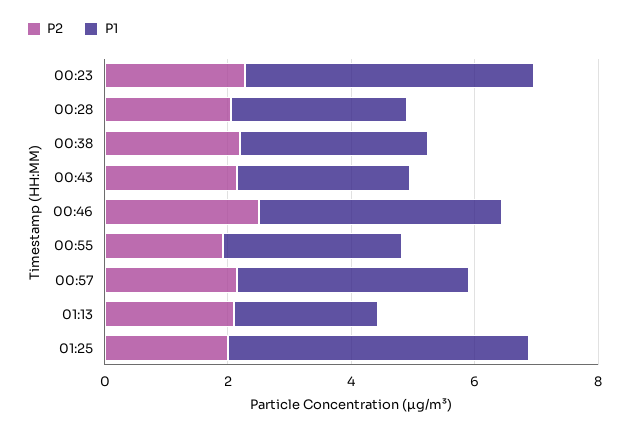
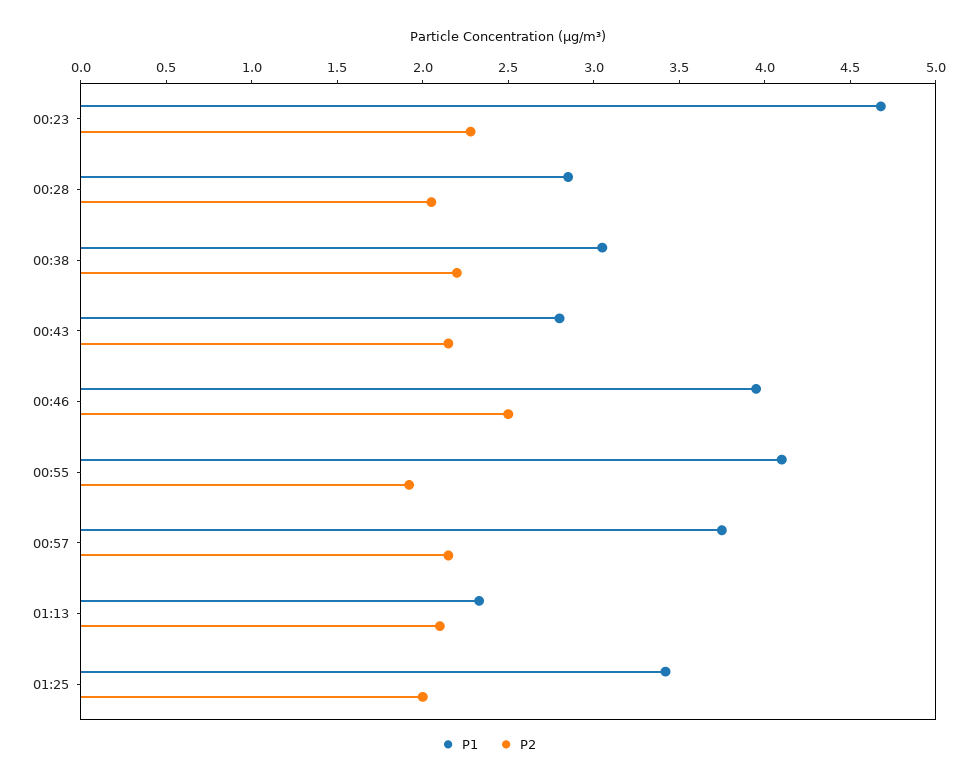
  {
    "P2": {
      "00:23": 2.3,
      "00:28": 2.1,
      "00:38": 2.2,
      "00:43": 2.2,
      "00:46": 2.5,
      "00:55": 1.9,
      "00:57": 2.2,
      "01:13": 2.1,
      "01:25": 2
    },
    "P1": {
      "00:23": 4.7,
      "00:28": 2.9,
      "00:38": 3.1,
      "00:43": 2.8,
      "00:46": 4,
-     "00:55": 3,
+     "00:55": 4.1,
      "00:57": 3.8,
      "01:13": 2.3,
-     "01:25": 5
+     "01:25": 3.4
    }
  }

